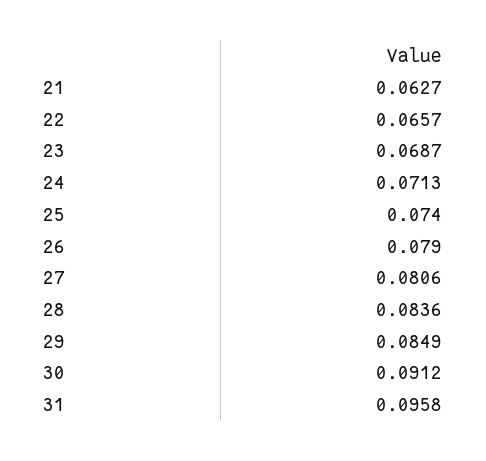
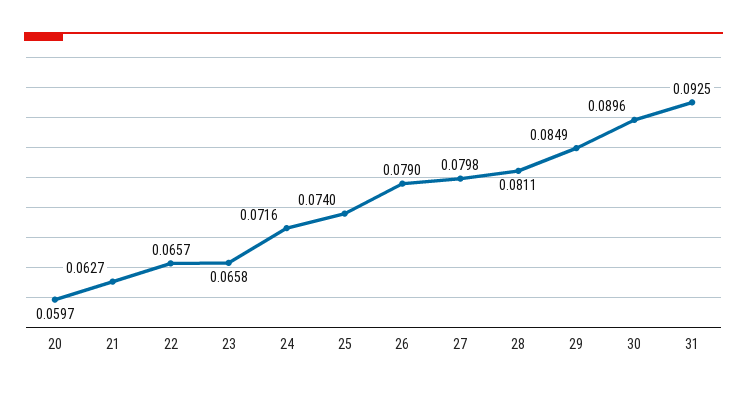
  {
    "21": 0.0627,
    "22": 0.0657,
-   "23": 0.0687,
+   "23": 0.0658,
-   "24": 0.0713,
+   "24": 0.0716,
    "25": 0.074,
    "26": 0.079,
-   "27": 0.0806,
+   "27": 0.0798,
-   "28": 0.0836,
+   "28": 0.0811,
    "29": 0.0849,
-   "30": 0.0912,
+   "30": 0.0896,
-   "31": 0.0958
+   "31": 0.0925,
+   "20": 0.0597
  }

